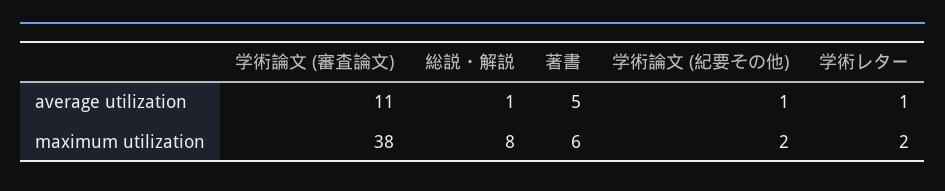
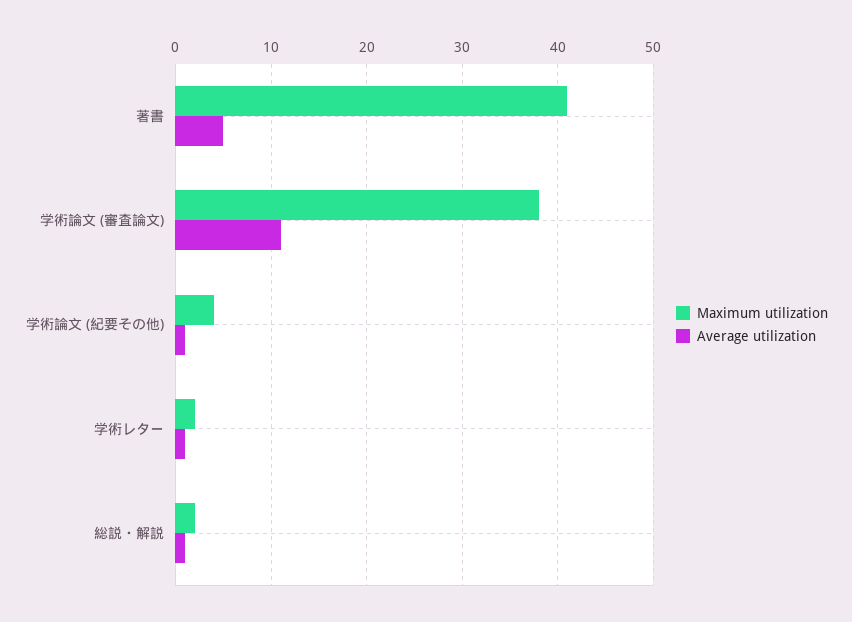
  {
    "average utilization": {
      "学術論文 (審査論文)": 11,
      "総説・解説": 1,
      "著書": 5,
      "学術論文 (紀要その他)": 1,
      "学術レター": 1
    },
    "maximum utilization": {
      "学術論文 (審査論文)": 38,
-     "総説・解説": 8,
+     "総説・解説": 2,
-     "著書": 6,
+     "著書": 41,
-     "学術論文 (紀要その他)": 2,
+     "学術論文 (紀要その他)": 4,
      "学術レター": 2
    }
  }

